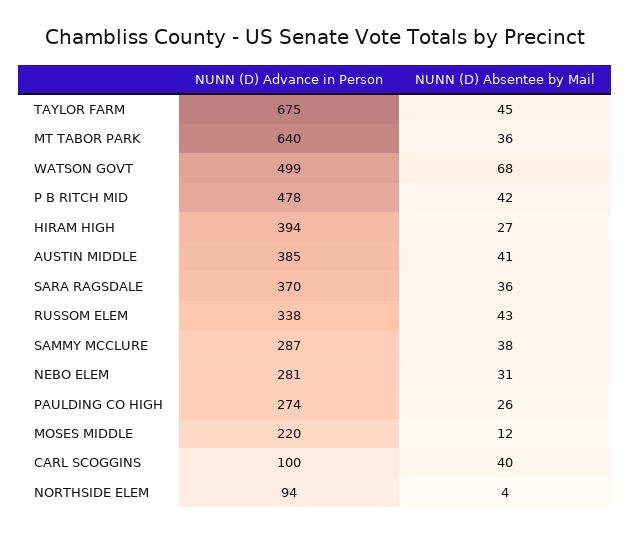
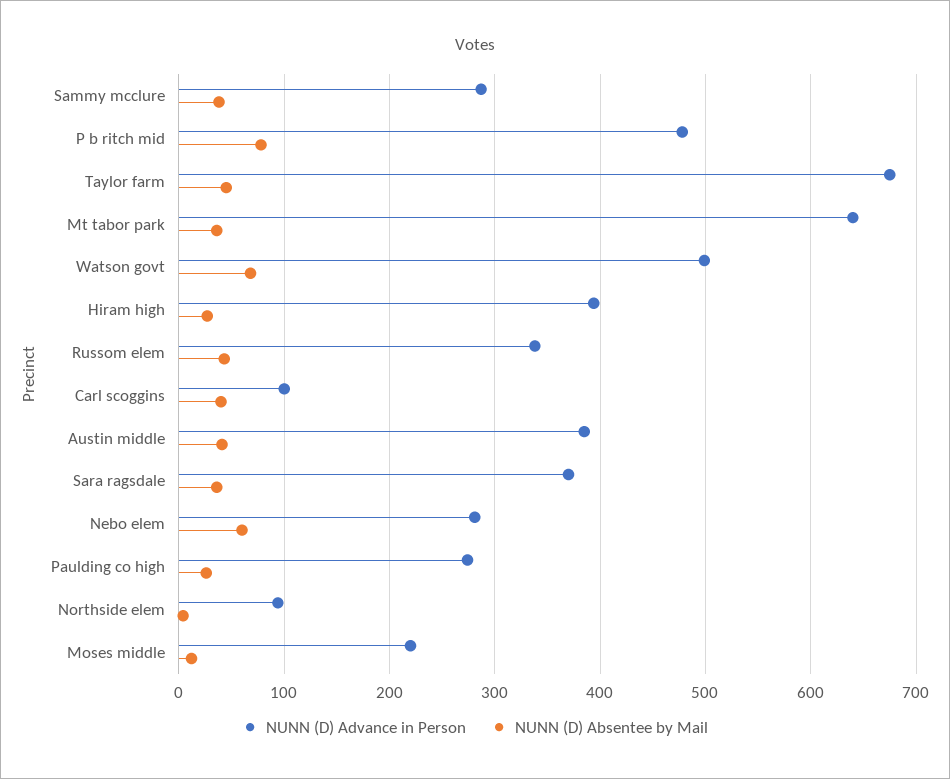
  {
    "NUNN (D) Advance in Person": {
      "TAYLOR FARM": 675,
      "MT TABOR PARK": 640,
      "WATSON GOVT": 499,
      "P B RITCH MID": 478,
      "HIRAM HIGH": 394,
      "AUSTIN MIDDLE": 385,
      "SARA RAGSDALE": 370,
      "RUSSOM ELEM": 338,
      "SAMMY MCCLURE": 287,
      "NEBO ELEM": 281,
      "PAULDING CO HIGH": 274,
      "MOSES MIDDLE": 220,
      "CARL SCOGGINS": 100,
      "NORTHSIDE ELEM": 94
    },
    "NUNN (D) Absentee by Mail": {
      "TAYLOR FARM": 45,
      "MT TABOR PARK": 36,
      "WATSON GOVT": 68,
-     "P B RITCH MID": 42,
+     "P B RITCH MID": 80,
      "HIRAM HIGH": 27,
      "AUSTIN MIDDLE": 41,
      "SARA RAGSDALE": 36,
      "RUSSOM ELEM": 43,
      "SAMMY MCCLURE": 38,
-     "NEBO ELEM": 31,
+     "NEBO ELEM": 60,
      "PAULDING CO HIGH": 26,
      "MOSES MIDDLE": 12,
      "CARL SCOGGINS": 40,
      "NORTHSIDE ELEM": 4
    }
  }

